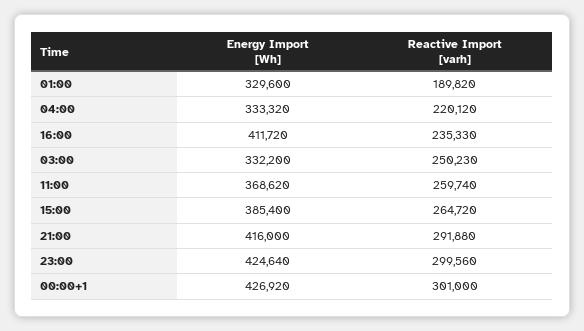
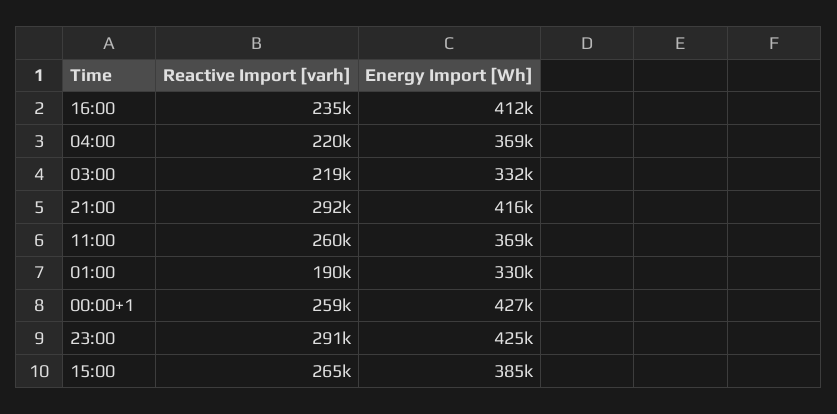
  {
    "Energy Import [Wh]": {
      "01:00": 329600,
-     "04:00": 333320,
+     "04:00": 369000,
      "16:00": 411720,
      "03:00": 332200,
      "11:00": 368620,
      "15:00": 385400,
      "21:00": 416000,
      "23:00": 424640,
      "00:00+1": 426920
    },
    "Reactive Import [varh]": {
      "01:00": 189820,
      "04:00": 220120,
      "16:00": 235330,
-     "03:00": 250230,
+     "03:00": 219000,
      "11:00": 259740,
      "15:00": 264720,
      "21:00": 291880,
-     "23:00": 299560,
+     "23:00": 291000,
-     "00:00+1": 301000
+     "00:00+1": 259000
    }
  }

